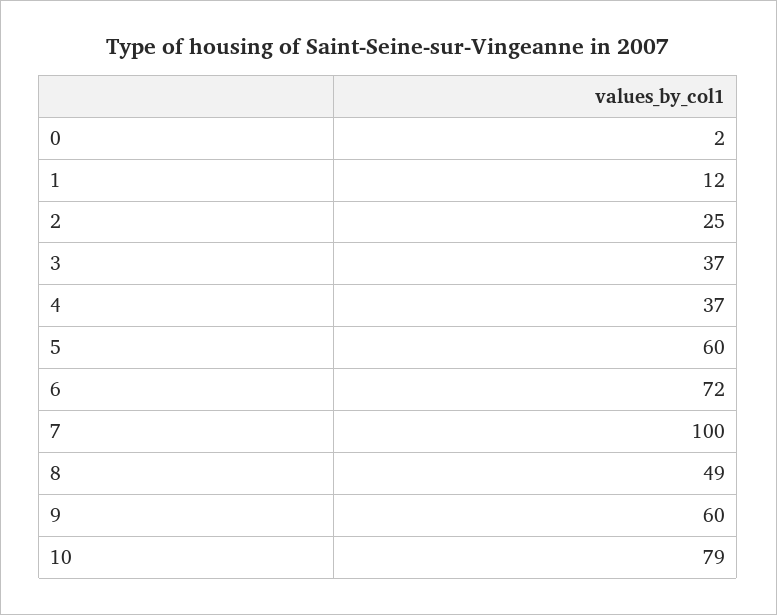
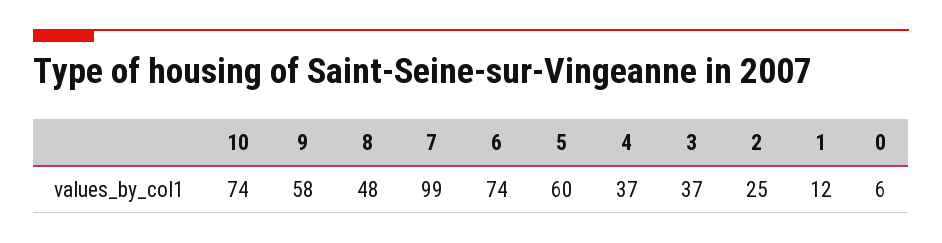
  {
-   "0": 2,
+   "0": 6,
    "1": 12,
    "2": 25,
    "3": 37,
    "4": 37,
    "5": 60,
-   "6": 72,
+   "6": 74,
-   "7": 100,
+   "7": 99,
-   "8": 49,
+   "8": 48,
-   "9": 60,
+   "9": 58,
-   "10": 79
+   "10": 74
  }

